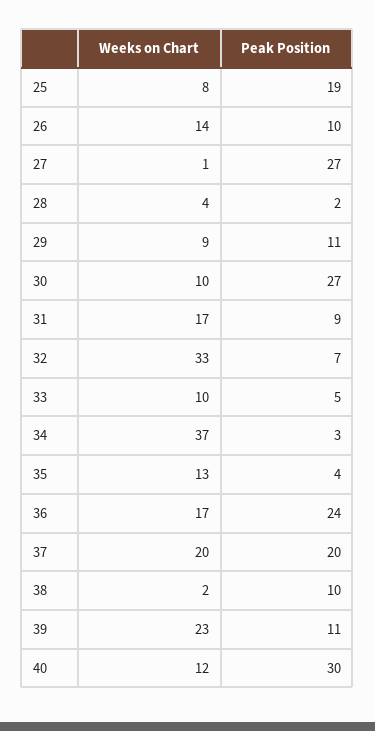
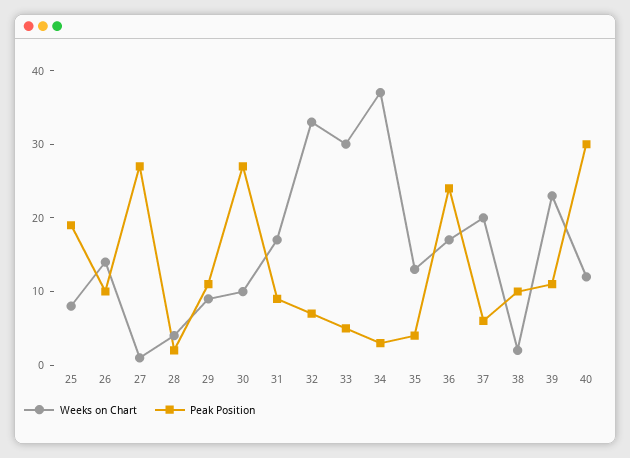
  {
    "Weeks on Chart": {
      "25": 8,
      "26": 14,
      "27": 1,
      "28": 4,
      "29": 9,
      "30": 10,
      "31": 17,
      "32": 33,
-     "33": 10,
+     "33": 30,
      "34": 37,
      "35": 13,
      "36": 17,
      "37": 20,
      "38": 2,
      "39": 23,
      "40": 12
    },
    "Peak Position": {
      "25": 19,
      "26": 10,
      "27": 27,
      "28": 2,
      "29": 11,
      "30": 27,
      "31": 9,
      "32": 7,
      "33": 5,
      "34": 3,
      "35": 4,
      "36": 24,
-     "37": 20,
+     "37": 5,
      "38": 10,
      "39": 11,
      "40": 30
    }
  }

